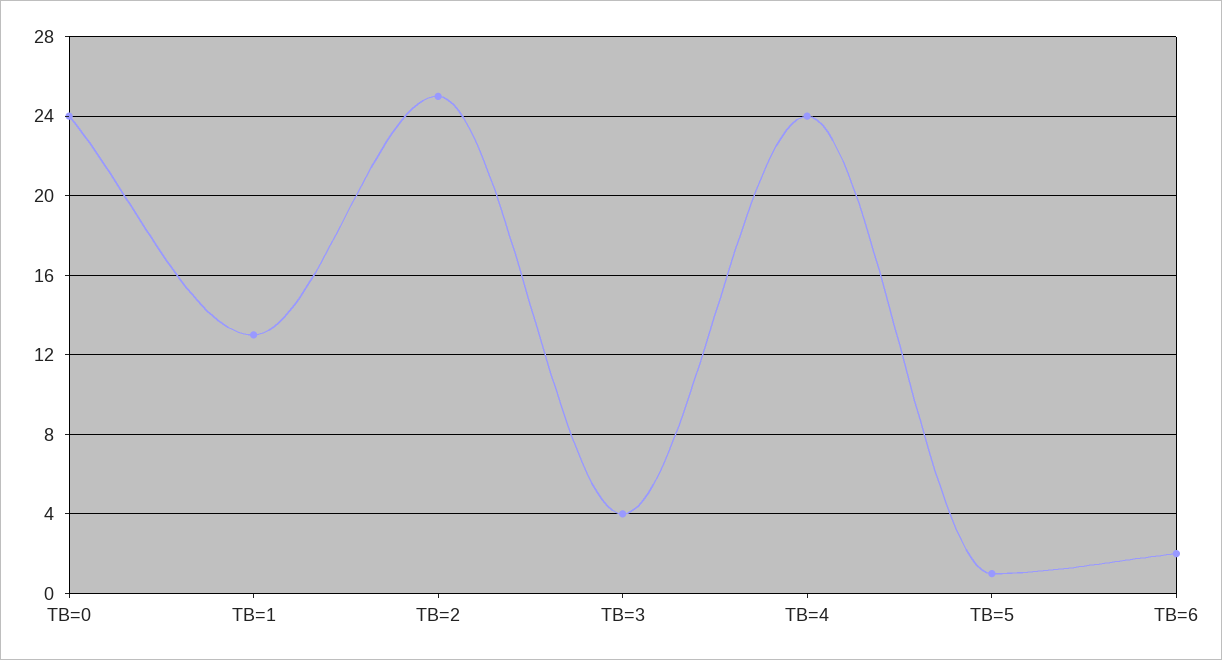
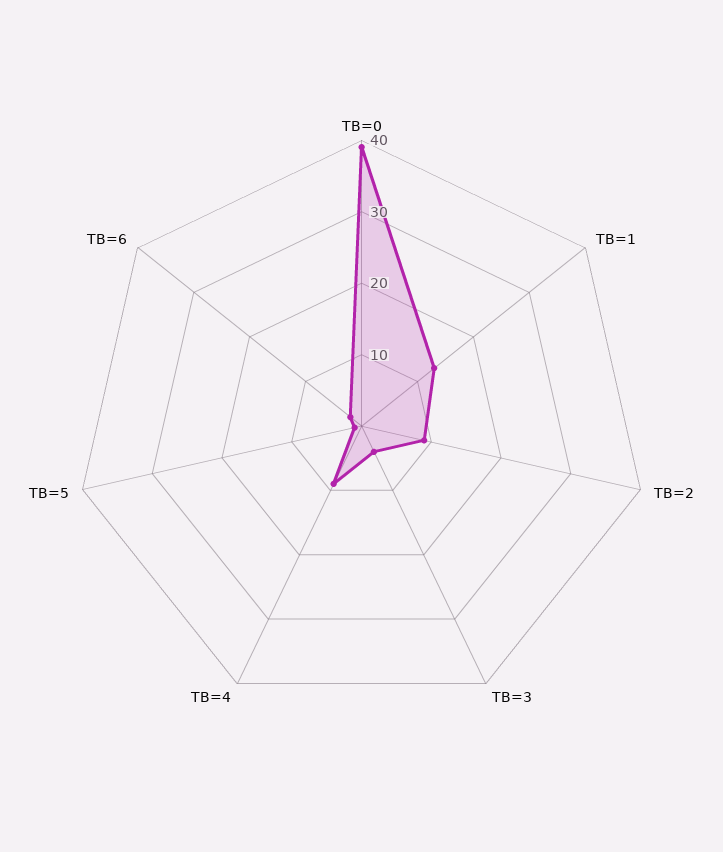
  {
-   "TB=0": 24,
+   "TB=0": 40,
    "TB=1": 13,
-   "TB=2": 25,
+   "TB=2": 10,
    "TB=3": 4,
-   "TB=4": 24,
+   "TB=4": 10,
    "TB=5": 1,
    "TB=6": 2
  }

